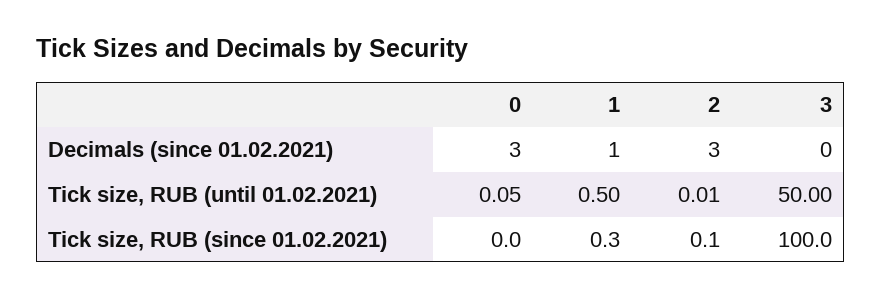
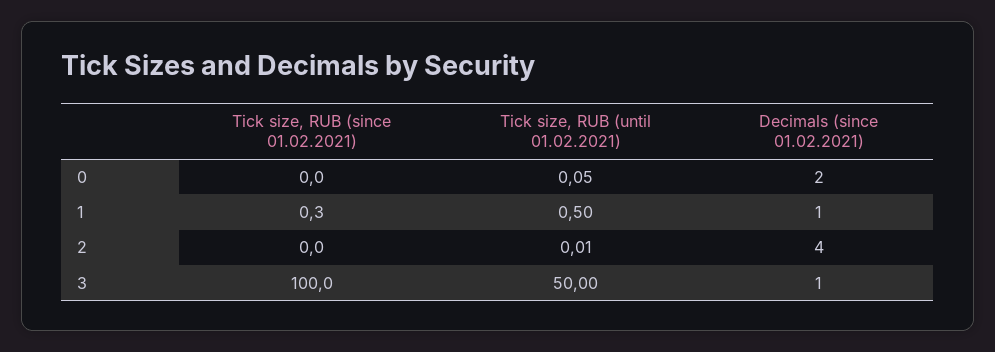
  {
    "0": {
-     "Decimals (since 01.02.2021)": 3,
+     "Decimals (since 01.02.2021)": 2,
      "Tick size, RUB (until 01.02.2021)": 0.05,
      "Tick size, RUB (since 01.02.2021)": 0
    },
    "1": {
      "Decimals (since 01.02.2021)": 1,
      "Tick size, RUB (until 01.02.2021)": 0.5,
      "Tick size, RUB (since 01.02.2021)": 0.3
    },
    "2": {
-     "Decimals (since 01.02.2021)": 3,
+     "Decimals (since 01.02.2021)": 4,
      "Tick size, RUB (until 01.02.2021)": 0.01,
-     "Tick size, RUB (since 01.02.2021)": 0.1
+     "Tick size, RUB (since 01.02.2021)": 0
    },
    "3": {
-     "Decimals (since 01.02.2021)": 0,
+     "Decimals (since 01.02.2021)": 1,
      "Tick size, RUB (until 01.02.2021)": 50,
      "Tick size, RUB (since 01.02.2021)": 100
    }
  }

